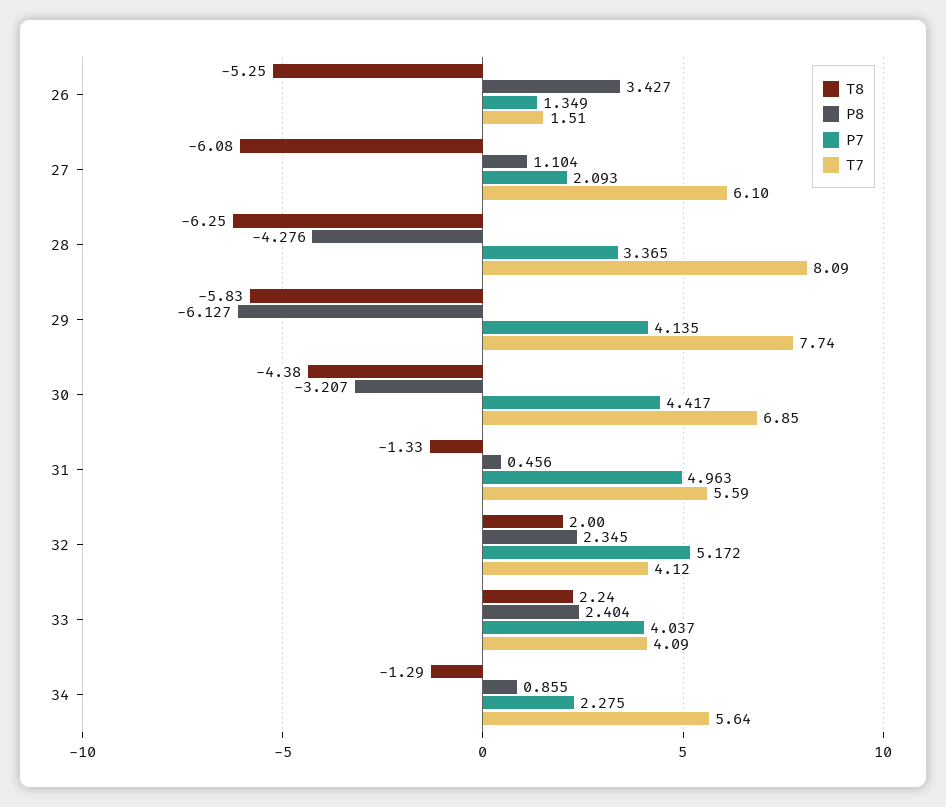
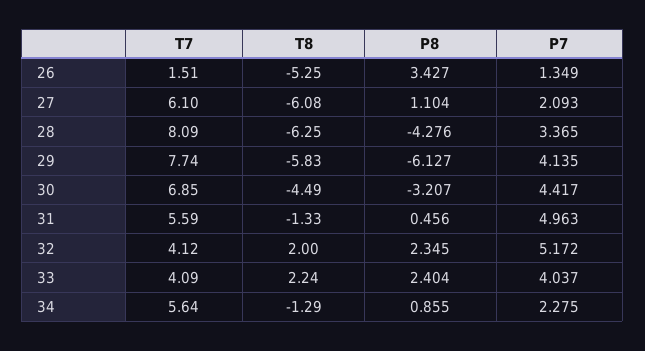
  {
    "T8": {
      "26": -5.25,
      "27": -6.08,
      "28": -6.25,
      "29": -5.83,
-     "30": -4.38,
+     "30": -4.49,
      "31": -1.33,
      "32": 2,
      "33": 2.24,
      "34": -1.29
    },
    "P8": {
      "26": 3.427,
      "27": 1.104,
      "28": -4.276,
      "29": -6.127,
      "30": -3.207,
      "31": 0.456,
      "32": 2.345,
      "33": 2.404,
      "34": 0.855
    },
    "P7": {
      "26": 1.349,
      "27": 2.093,
      "28": 3.365,
      "29": 4.135,
      "30": 4.417,
      "31": 4.963,
      "32": 5.172,
      "33": 4.037,
      "34": 2.275
    },
    "T7": {
      "26": 1.51,
      "27": 6.1,
      "28": 8.09,
      "29": 7.74,
      "30": 6.85,
      "31": 5.59,
      "32": 4.12,
      "33": 4.09,
      "34": 5.64
    }
  }

